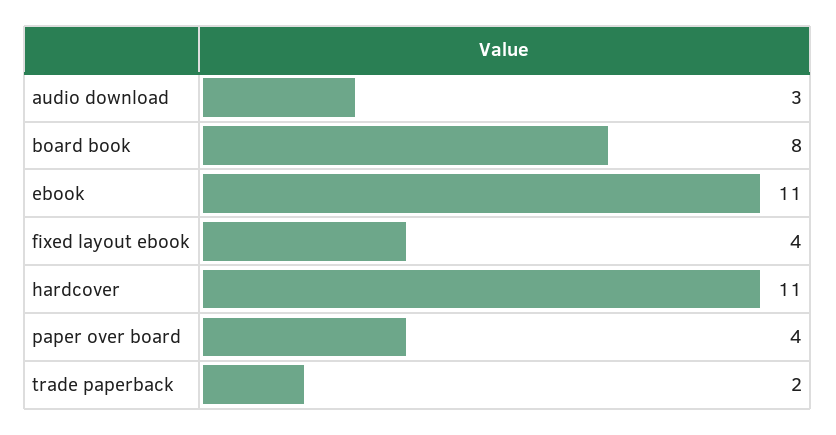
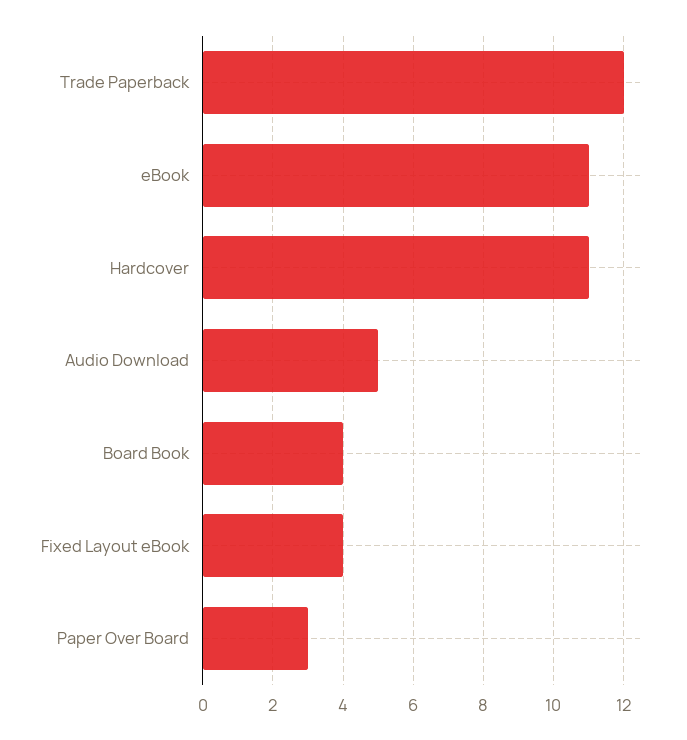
  {
-   "audio download": 3,
+   "audio download": 5,
-   "board book": 8,
+   "board book": 4,
    "ebook": 11,
    "fixed layout ebook": 4,
    "hardcover": 11,
-   "paper over board": 4,
+   "paper over board": 3,
-   "trade paperback": 2
+   "trade paperback": 12
  }

